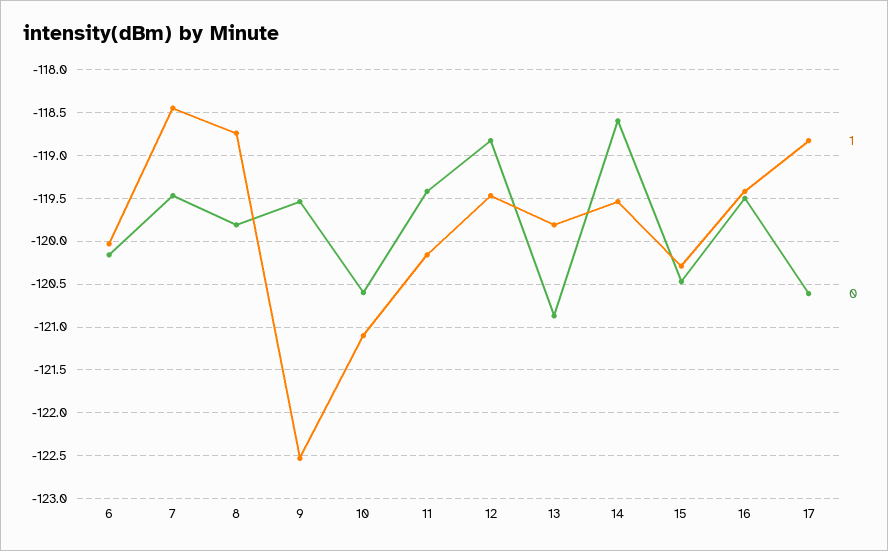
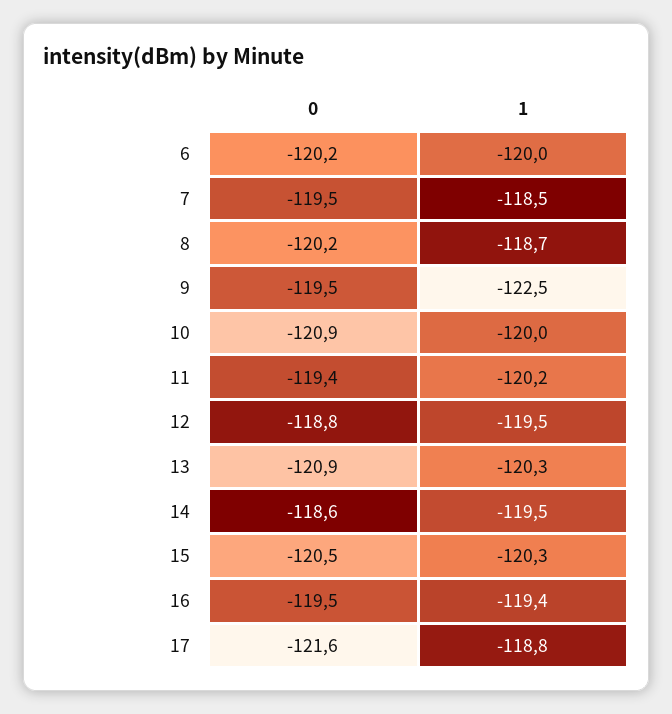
  {
    "1": {
      "6": -120,
      "7": -118.5,
      "8": -118.7,
      "9": -122.5,
-     "10": -121.1,
+     "10": -120,
      "11": -120.2,
      "12": -119.5,
-     "13": -119.8,
+     "13": -120.3,
      "14": -119.5,
      "15": -120.3,
      "16": -119.4,
      "17": -118.8
    },
    "0": {
      "6": -120.2,
      "7": -119.5,
-     "8": -119.8,
+     "8": -120.2,
      "9": -119.5,
-     "10": -120.6,
+     "10": -120.9,
      "11": -119.4,
      "12": -118.8,
      "13": -120.9,
      "14": -118.6,
      "15": -120.5,
      "16": -119.5,
-     "17": -120.6
+     "17": -121.6
    }
  }

